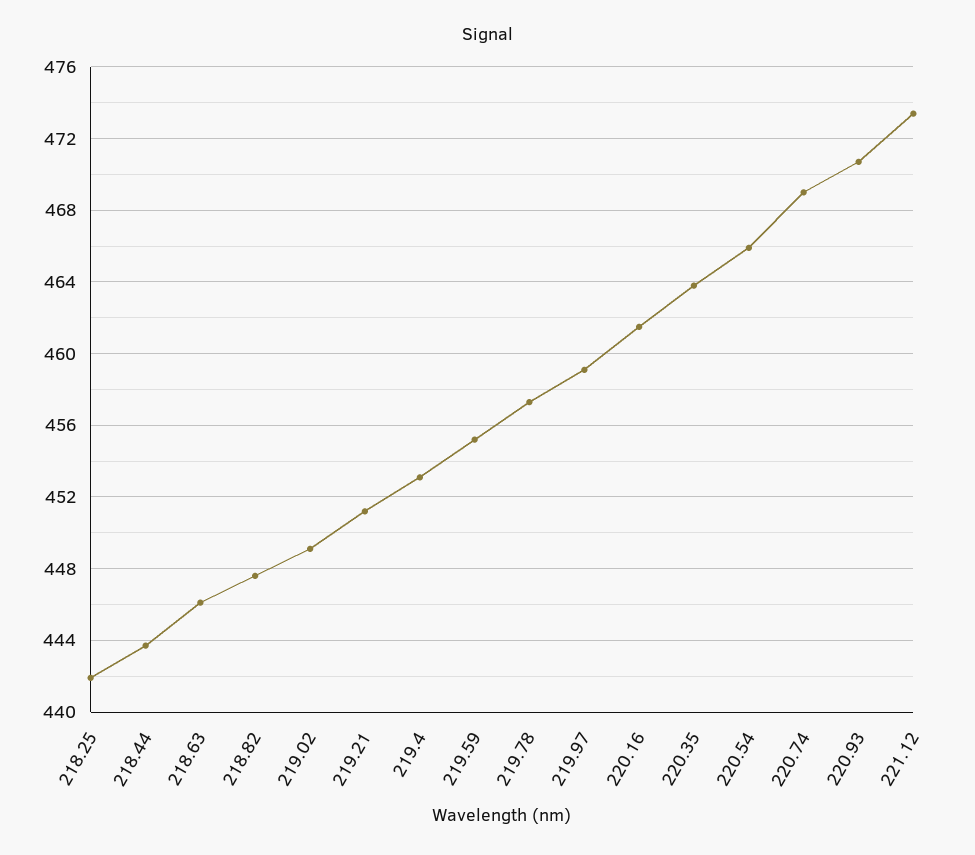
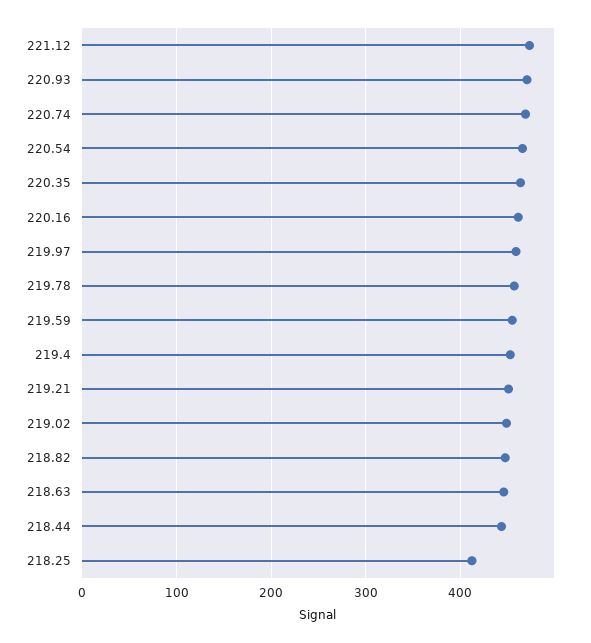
  {
-   "218.25": 442,
+   "218.25": 410,
    "218.44": 443.5,
    "218.63": 446,
    "218.82": 447.5,
    "219.02": 449,
    "219.21": 451,
    "219.4": 453,
    "219.59": 455,
    "219.78": 457.5,
    "219.97": 459,
    "220.16": 461.5,
    "220.35": 464,
    "220.54": 466,
    "220.74": 469,
    "220.93": 470.5,
    "221.12": 473.5
  }

